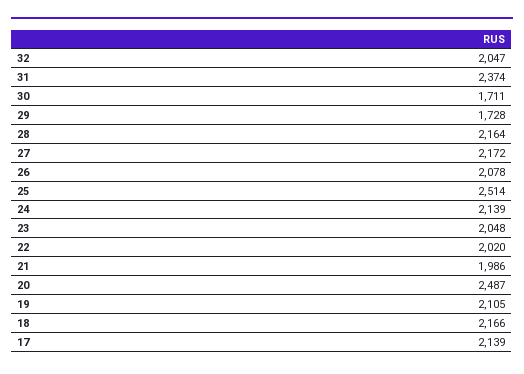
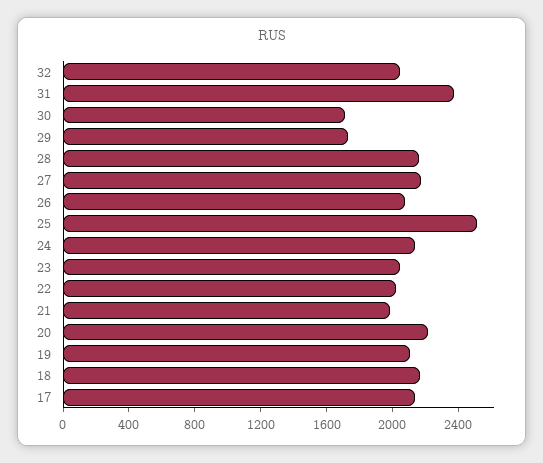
  {
    "32": 2047,
    "31": 2374,
    "30": 1711,
    "29": 1728,
    "28": 2164,
    "27": 2172,
    "26": 2078,
    "25": 2514,
    "24": 2139,
    "23": 2048,
    "22": 2020,
    "21": 1986,
-   "20": 2487,
+   "20": 2200,
    "19": 2105,
    "18": 2166,
    "17": 2139
  }

